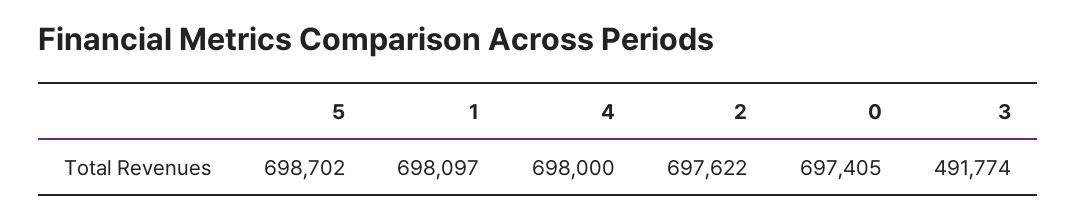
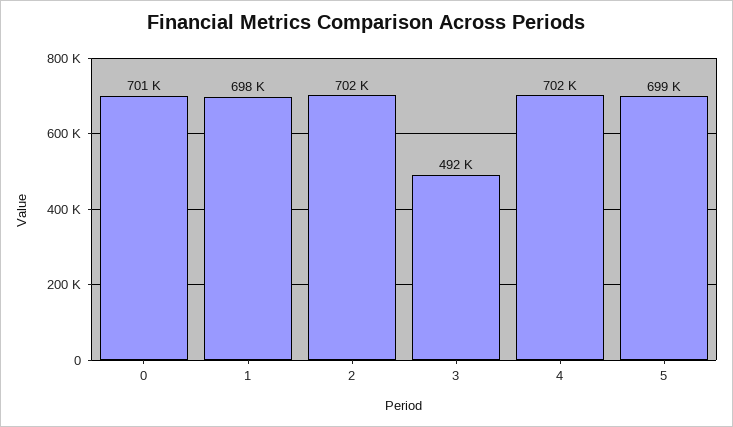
  {
    "5": 698702,
    "1": 698097,
-   "4": 698000,
+   "4": 702000,
-   "2": 697622,
+   "2": 702000,
-   "0": 697405,
+   "0": 701000,
    "3": 491774
  }

